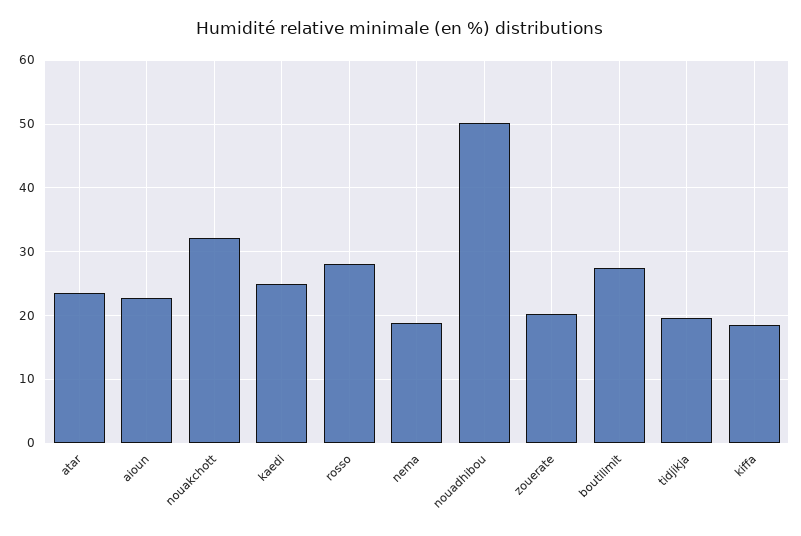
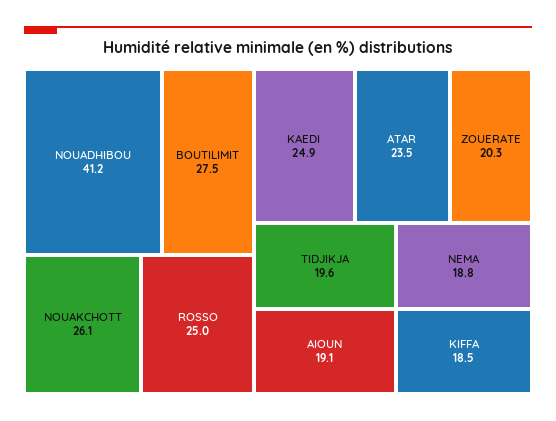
  {
    "atar": 23.5,
-   "aioun": 23,
+   "aioun": 19.1,
-   "nouakchott": 32,
+   "nouakchott": 26.1,
    "kaedi": 24.9,
-   "rosso": 28,
+   "rosso": 25,
    "nema": 18.8,
-   "nouadhibou": 50,
+   "nouadhibou": 41.2,
    "zouerate": 20.3,
    "boutilimit": 27.5,
    "tidjikja": 19.6,
    "kiffa": 18.5
  }

